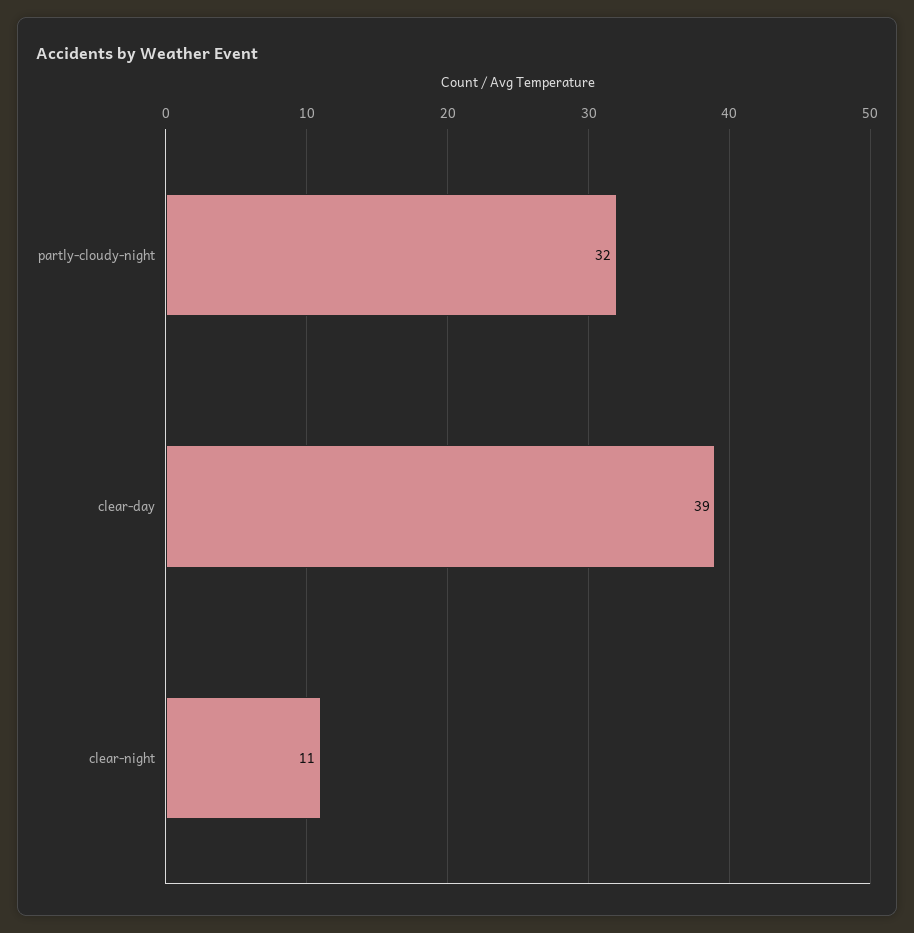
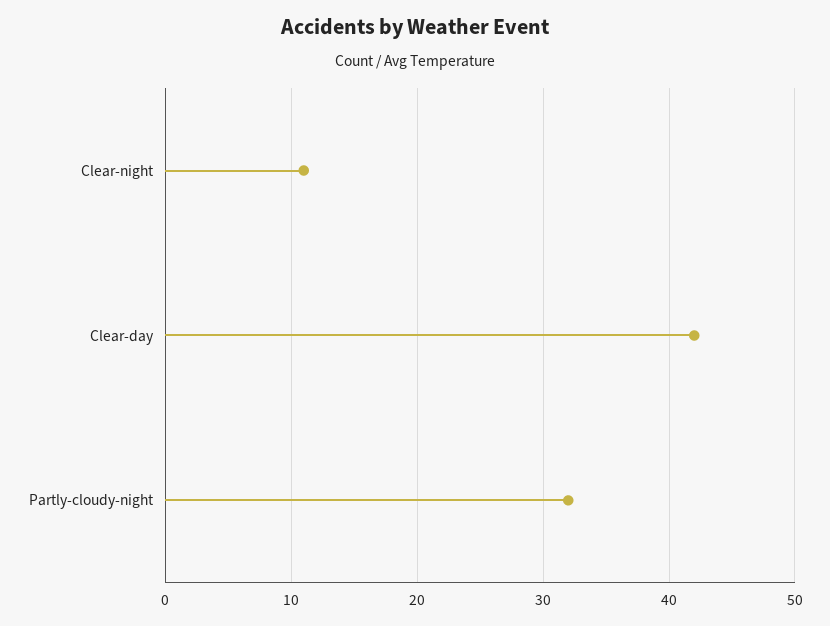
  {
    "partly-cloudy-night": 32,
-   "clear-day": 39,
+   "clear-day": 42,
    "clear-night": 11
  }

